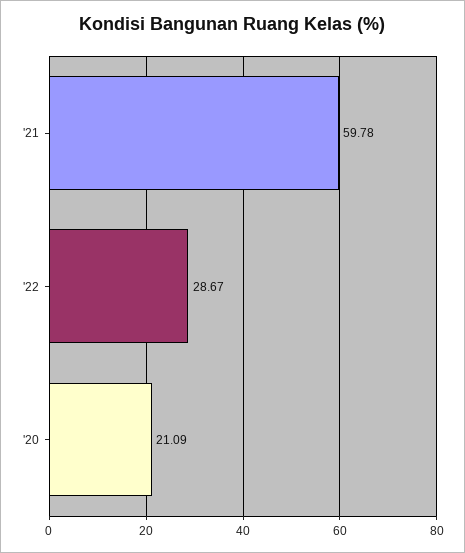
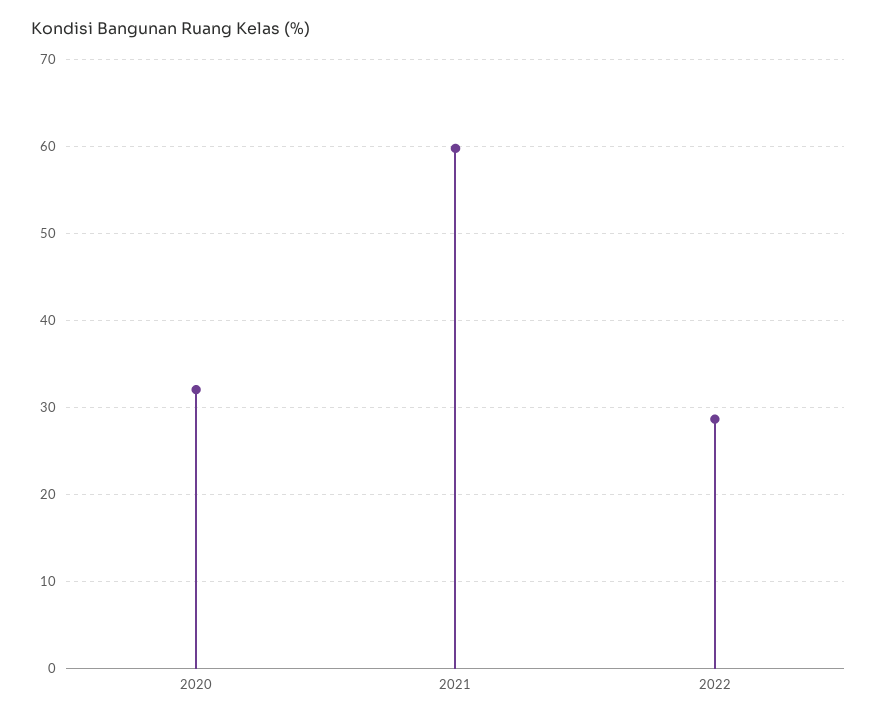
  {
    "'21": 59.78,
    "'22": 28.67,
-   "'20": 21.09
+   "'20": 32
  }

